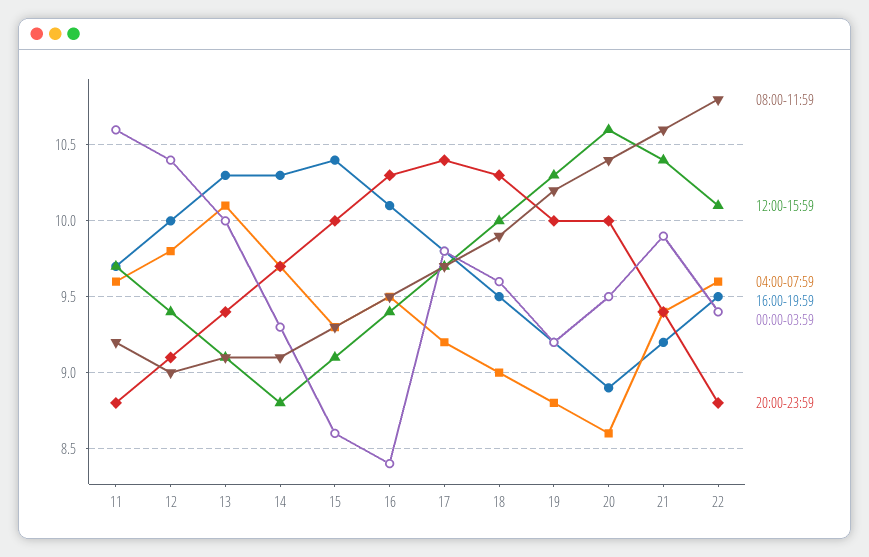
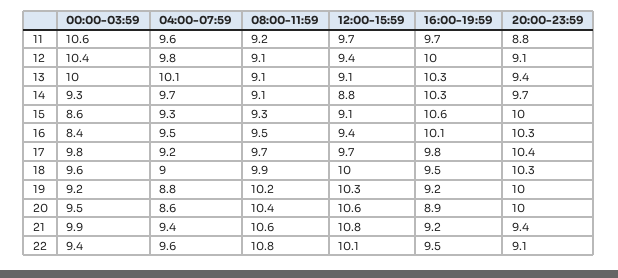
  {
    "08:00-11:59": {
      "11": 9.2,
-     "12": 9,
+     "12": 9.1,
      "13": 9.1,
      "14": 9.1,
      "15": 9.3,
      "16": 9.5,
      "17": 9.7,
      "18": 9.9,
      "19": 10.2,
      "20": 10.4,
      "21": 10.6,
      "22": 10.8
    },
    "12:00-15:59": {
      "11": 9.7,
      "12": 9.4,
      "13": 9.1,
      "14": 8.8,
      "15": 9.1,
      "16": 9.4,
      "17": 9.7,
      "18": 10,
      "19": 10.3,
      "20": 10.6,
-     "21": 10.4,
+     "21": 10.8,
      "22": 10.1
    },
    "04:00-07:59": {
      "11": 9.6,
      "12": 9.8,
      "13": 10.1,
      "14": 9.7,
      "15": 9.3,
      "16": 9.5,
      "17": 9.2,
      "18": 9,
      "19": 8.8,
      "20": 8.6,
      "21": 9.4,
      "22": 9.6
    },
    "16:00-19:59": {
      "11": 9.7,
      "12": 10,
      "13": 10.3,
      "14": 10.3,
-     "15": 10.4,
+     "15": 10.6,
      "16": 10.1,
      "17": 9.8,
      "18": 9.5,
      "19": 9.2,
      "20": 8.9,
      "21": 9.2,
      "22": 9.5
    },
    "00:00-03:59": {
      "11": 10.6,
      "12": 10.4,
      "13": 10,
      "14": 9.3,
      "15": 8.6,
      "16": 8.4,
      "17": 9.8,
      "18": 9.6,
      "19": 9.2,
      "20": 9.5,
      "21": 9.9,
      "22": 9.4
    },
    "20:00-23:59": {
      "11": 8.8,
      "12": 9.1,
      "13": 9.4,
      "14": 9.7,
      "15": 10,
      "16": 10.3,
      "17": 10.4,
      "18": 10.3,
      "19": 10,
      "20": 10,
      "21": 9.4,
-     "22": 8.8
+     "22": 9.1
    }
  }

